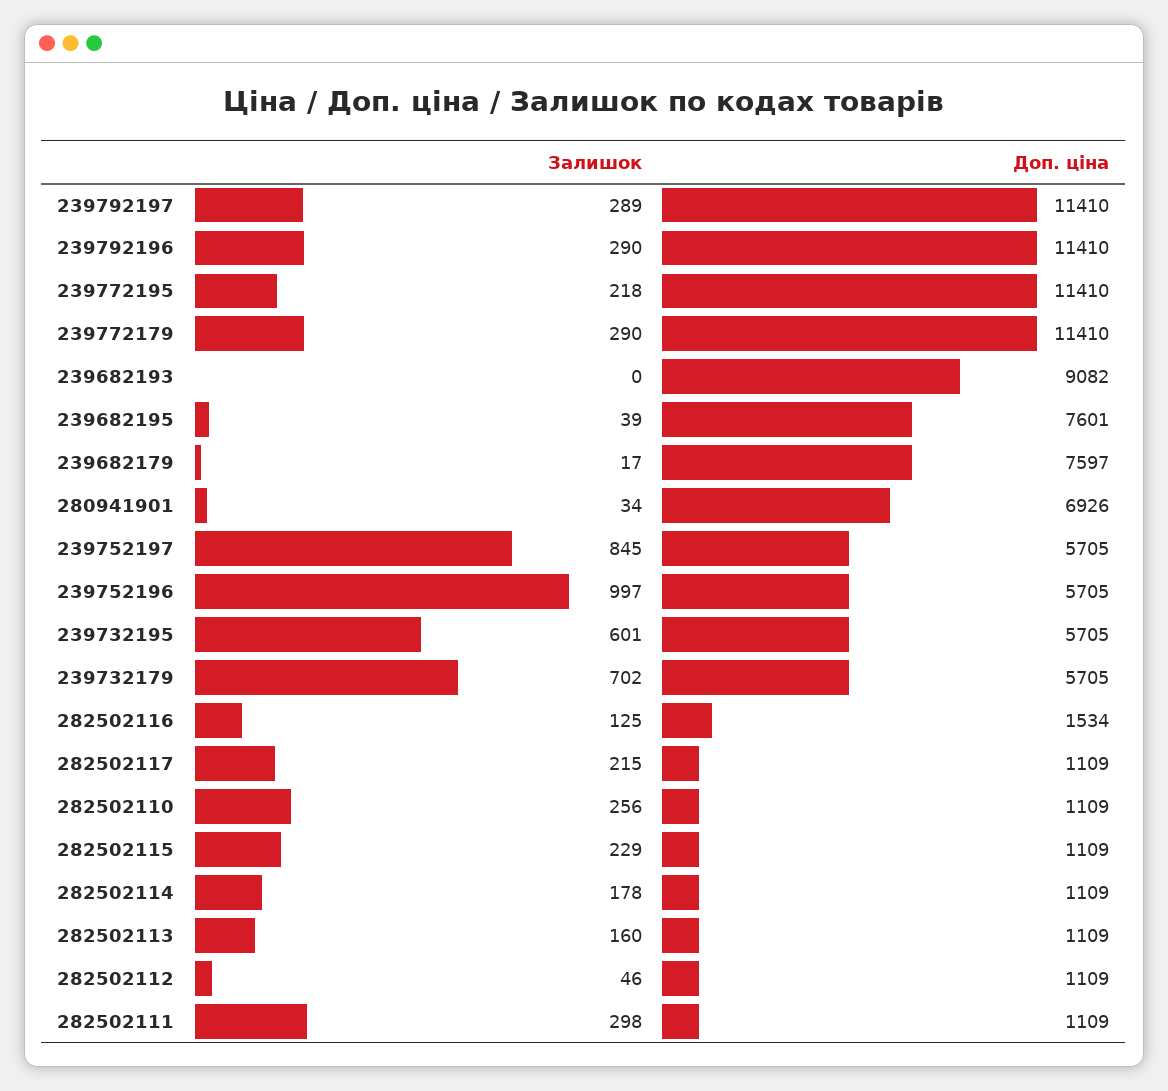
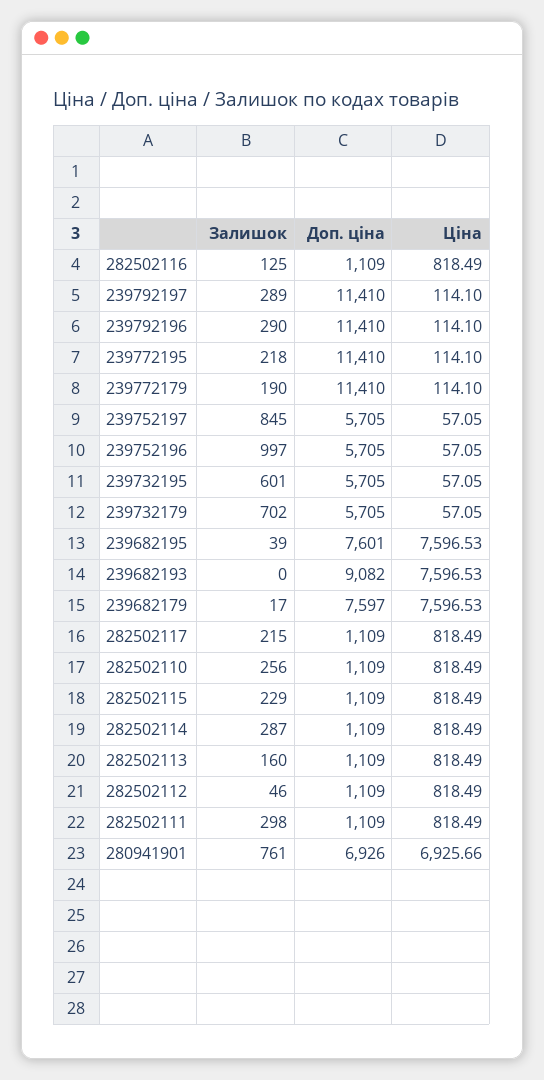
  {
    "Залишок": {
      "239792197": 289,
      "239792196": 290,
      "239772195": 218,
-     "239772179": 290,
+     "239772179": 190,
      "239682193": 0,
      "239682195": 39,
      "239682179": 17,
-     "280941901": 34,
+     "280941901": 761,
      "239752197": 845,
      "239752196": 997,
      "239732195": 601,
      "239732179": 702,
      "282502116": 125,
      "282502117": 215,
      "282502110": 256,
      "282502115": 229,
-     "282502114": 178,
+     "282502114": 287,
      "282502113": 160,
      "282502112": 46,
      "282502111": 298
    },
    "Доп. ціна": {
      "239792197": 11410,
      "239792196": 11410,
      "239772195": 11410,
      "239772179": 11410,
      "239682193": 9082,
      "239682195": 7601,
      "239682179": 7597,
      "280941901": 6926,
      "239752197": 5705,
      "239752196": 5705,
      "239732195": 5705,
      "239732179": 5705,
-     "282502116": 1534,
+     "282502116": 1109,
      "282502117": 1109,
      "282502110": 1109,
      "282502115": 1109,
      "282502114": 1109,
      "282502113": 1109,
      "282502112": 1109,
      "282502111": 1109
-   }
+   },
+   "Ціна": {
+     "282502116": 818.49,
+     "239792197": 114.1,
+     "239792196": 114.1,
+     "239772195": 114.1,
+     "239772179": 114.1,
+     "239752197": 57.05,
+     "239752196": 57.05,
+     "239732195": 57.05,
+     "239732179": 57.05,
+     "239682195": 7596.53,
+     "239682193": 7596.53,
+     "239682179": 7596.53,
+     "282502117": 818.49,
+     "282502110": 818.49,
+     "282502115": 818.49,
+     "282502114": 818.49,
+     "282502113": 818.49,
+     "282502112": 818.49,
+     "282502111": 818.49,
+     "280941901": 6925.66
+   }
  }

